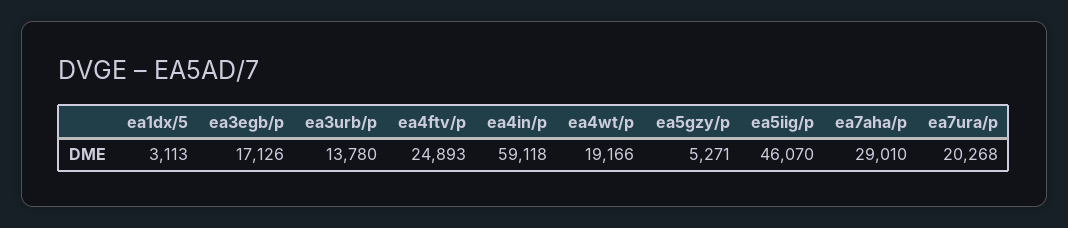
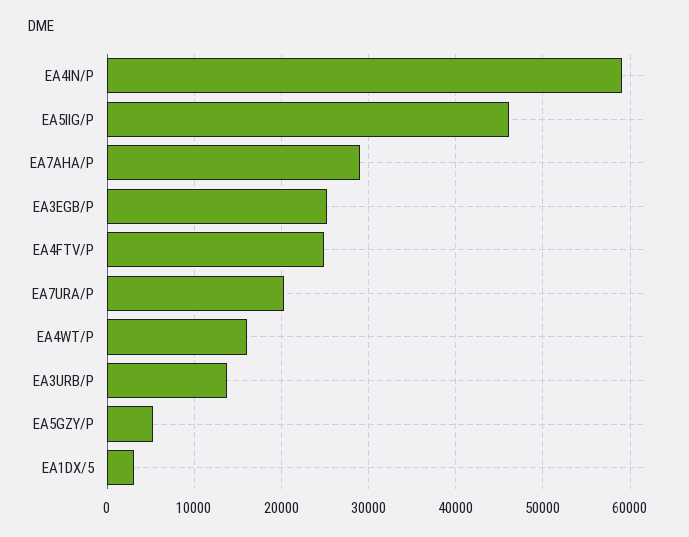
  {
    "ea1dx/5": 3113,
-   "ea3egb/p": 17126,
+   "ea3egb/p": 25000,
    "ea3urb/p": 13780,
    "ea4ftv/p": 24893,
    "ea4in/p": 59118,
-   "ea4wt/p": 19166,
+   "ea4wt/p": 16000,
    "ea5gzy/p": 5271,
    "ea5iig/p": 46070,
    "ea7aha/p": 29010,
    "ea7ura/p": 20268
  }

